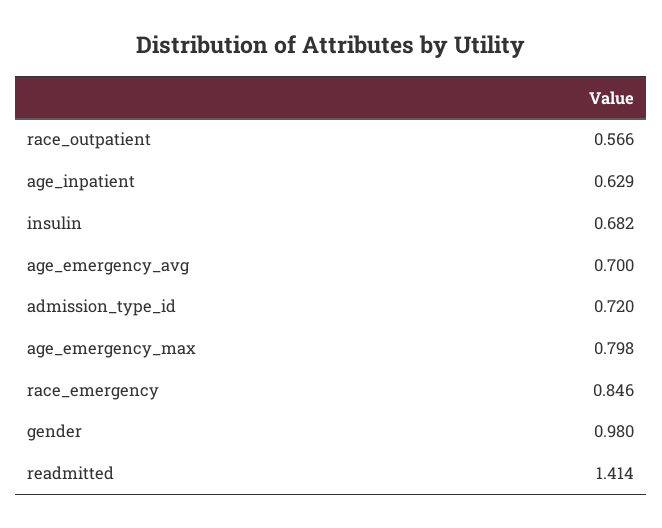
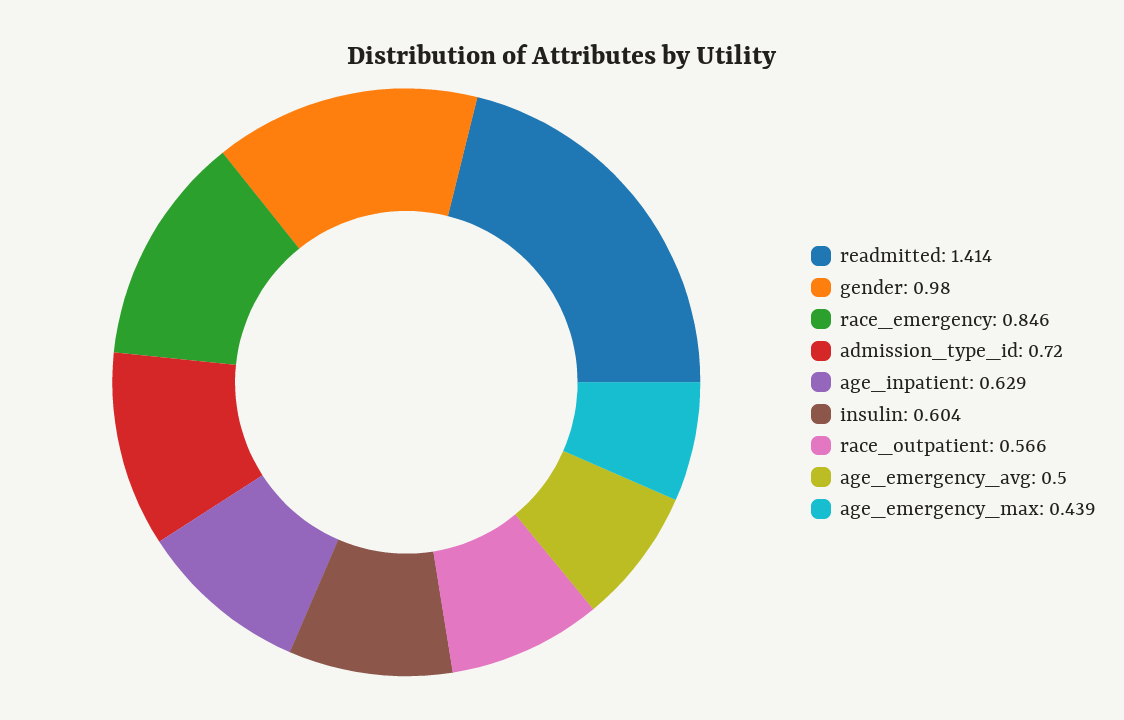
  {
    "race_outpatient": 0.566,
    "age_inpatient": 0.629,
-   "insulin": 0.682,
+   "insulin": 0.604,
-   "age_emergency_avg": 0.7,
+   "age_emergency_avg": 0.5,
    "admission_type_id": 0.72,
-   "age_emergency_max": 0.798,
+   "age_emergency_max": 0.439,
    "race_emergency": 0.846,
    "gender": 0.98,
    "readmitted": 1.414
  }

